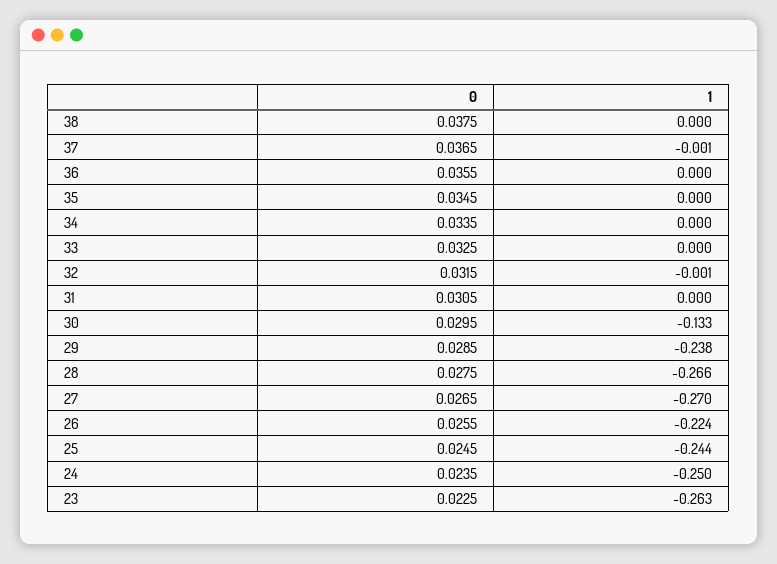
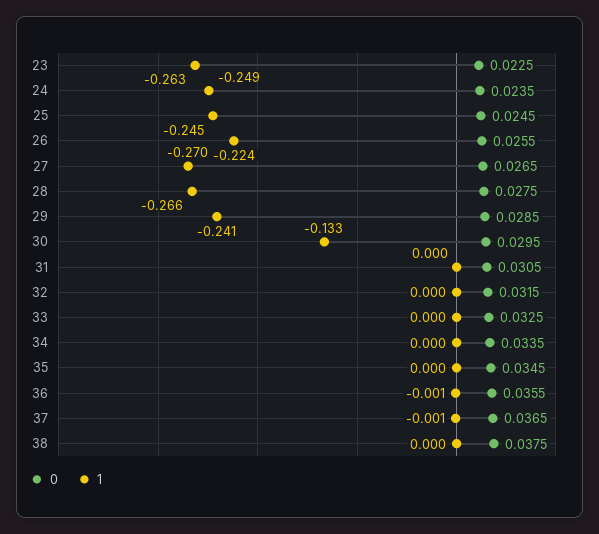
  {
    "0": {
      "38": 0.0375,
      "37": 0.0365,
      "36": 0.0355,
      "35": 0.0345,
      "34": 0.0335,
      "33": 0.0325,
      "32": 0.0315,
      "31": 0.0305,
      "30": 0.0295,
      "29": 0.0285,
      "28": 0.0275,
      "27": 0.0265,
      "26": 0.0255,
      "25": 0.0245,
      "24": 0.0235,
      "23": 0.0225
    },
    "1": {
      "38": 0,
      "37": -0.001,
-     "36": 0,
+     "36": -0.001,
      "35": 0,
      "34": 0,
      "33": 0,
-     "32": -0.001,
+     "32": 0,
      "31": 0,
      "30": -0.133,
-     "29": -0.238,
+     "29": -0.241,
      "28": -0.266,
      "27": -0.27,
      "26": -0.224,
-     "25": -0.244,
+     "25": -0.245,
-     "24": -0.25,
+     "24": -0.249,
      "23": -0.263
    }
  }

